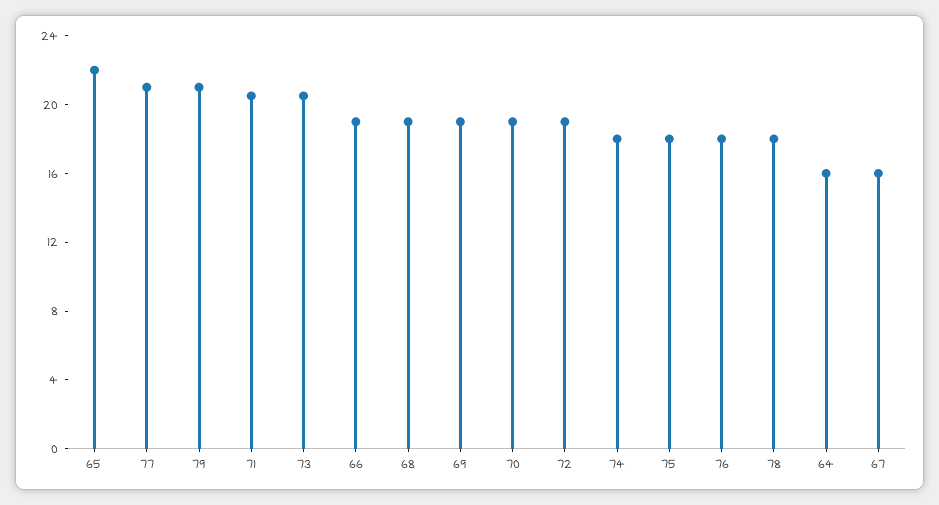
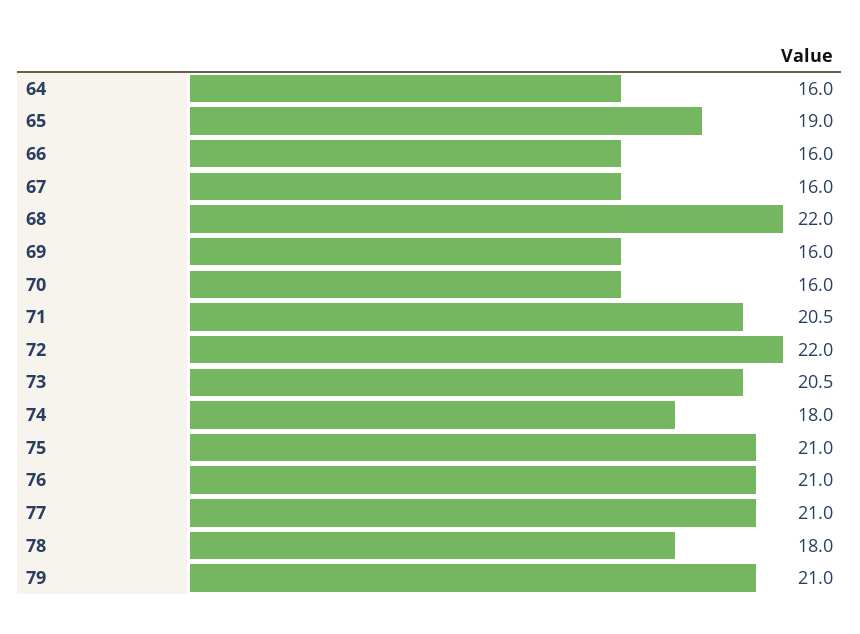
  {
-   "65": 22,
+   "65": 19,
    "77": 21,
    "79": 21,
    "71": 20.5,
    "73": 20.5,
-   "66": 19,
+   "66": 16,
-   "68": 19,
+   "68": 22,
-   "69": 19,
+   "69": 16,
-   "70": 19,
+   "70": 16,
-   "72": 19,
+   "72": 22,
    "74": 18,
-   "75": 18,
+   "75": 21,
-   "76": 18,
+   "76": 21,
    "78": 18,
    "64": 16,
    "67": 16
  }

